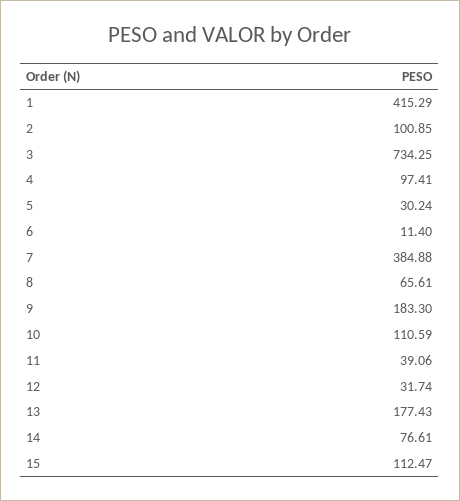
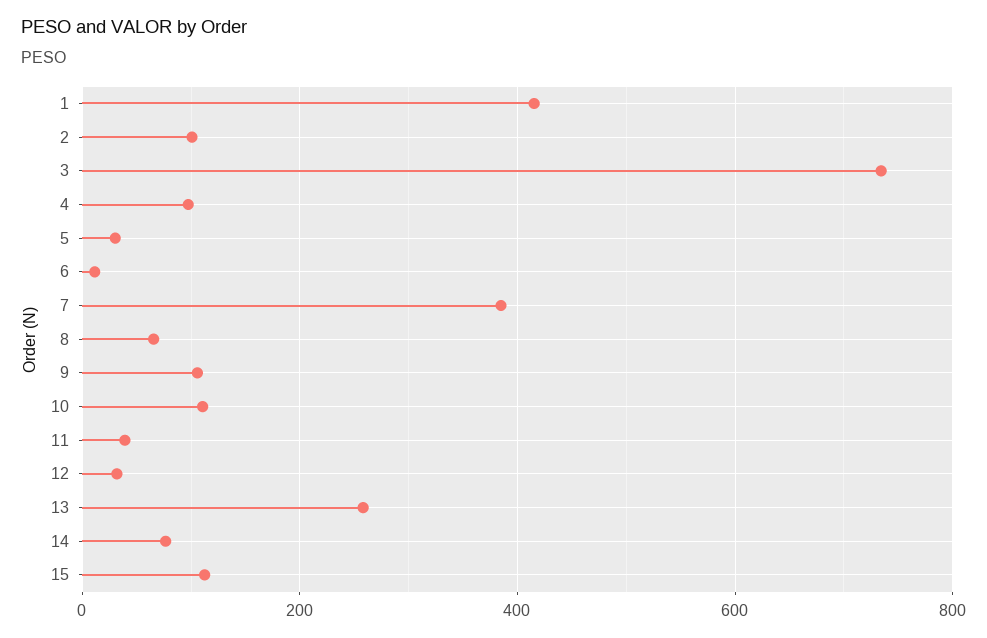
  {
    "1": 415.29,
    "2": 100.85,
    "3": 734.25,
    "4": 97.41,
    "5": 30.24,
    "6": 11.4,
    "7": 384.88,
    "8": 65.61,
-   "9": 183.3,
+   "9": 100,
    "10": 110.59,
    "11": 39.06,
    "12": 31.74,
-   "13": 177.43,
+   "13": 260,
    "14": 76.61,
    "15": 112.47
  }

